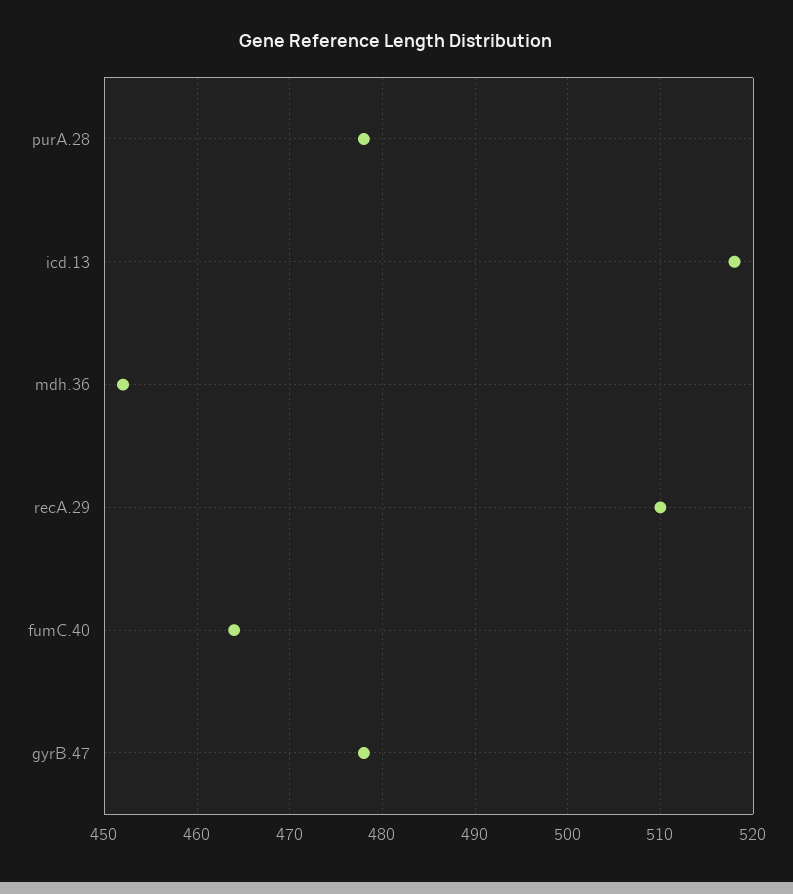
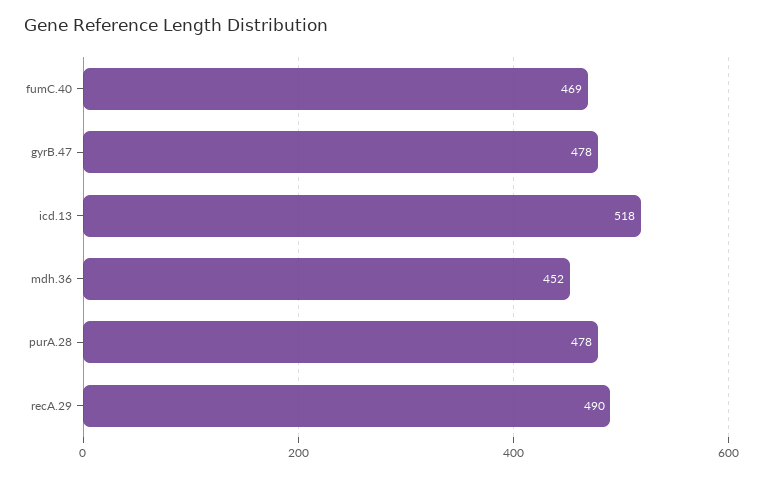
  {
    "purA.28": 478,
    "icd.13": 518,
    "mdh.36": 452,
-   "recA.29": 510,
+   "recA.29": 490,
-   "fumC.40": 464,
+   "fumC.40": 469,
    "gyrB.47": 478
  }

